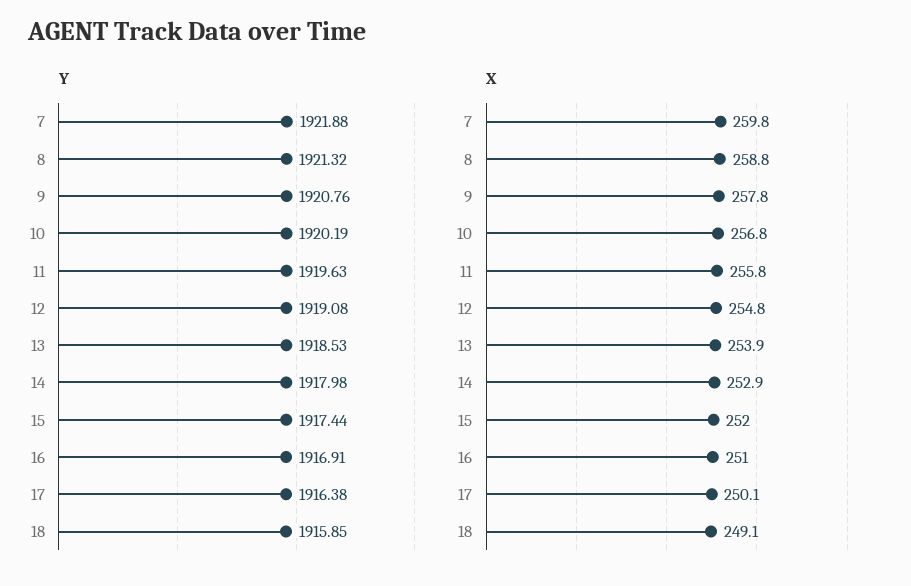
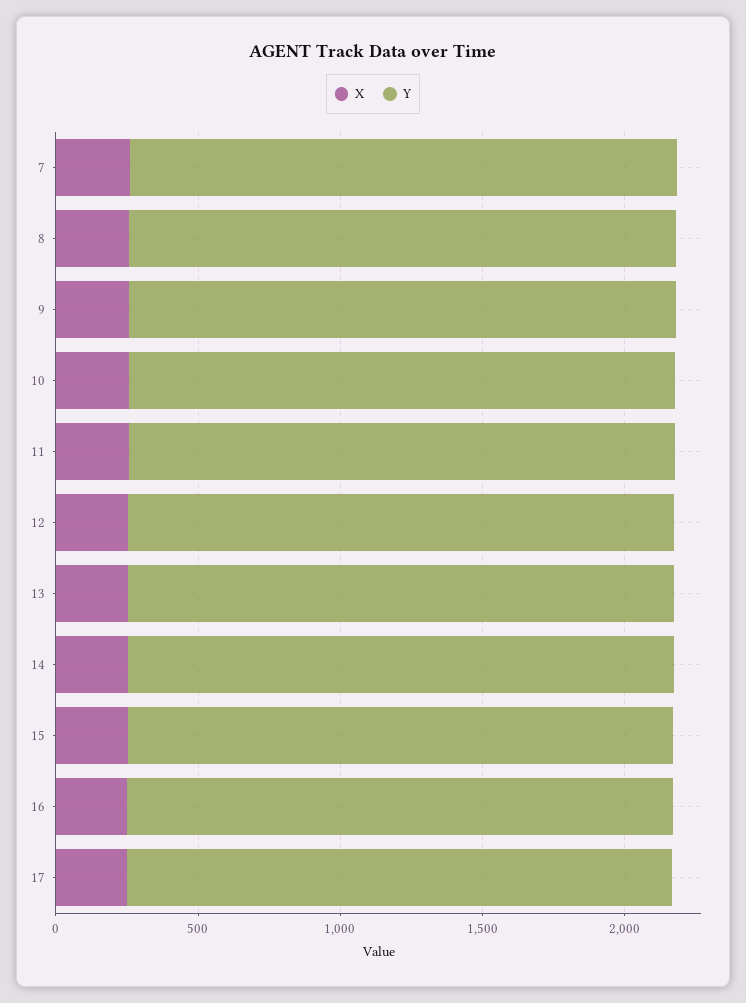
  {
    "Y": {
      "7": 1921.88,
      "8": 1921.32,
      "9": 1920.76,
      "10": 1920.19,
      "11": 1919.63,
      "12": 1919.08,
      "13": 1918.53,
      "14": 1917.98,
      "15": 1917.44,
      "16": 1916.91,
-     "17": 1916.38,
+     "17": 1916.38
-     "18": 1915.85
    },
    "X": {
      "7": 259.8,
      "8": 258.8,
      "9": 257.8,
      "10": 256.8,
      "11": 255.8,
      "12": 254.8,
      "13": 253.9,
      "14": 252.9,
      "15": 252,
      "16": 251,
-     "17": 250.1,
+     "17": 250.1
-     "18": 249.1
    }
  }

